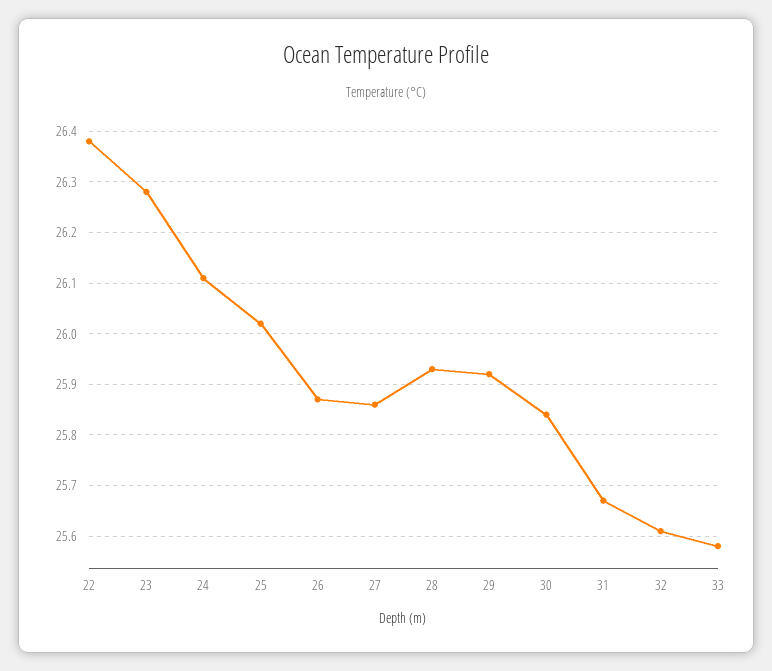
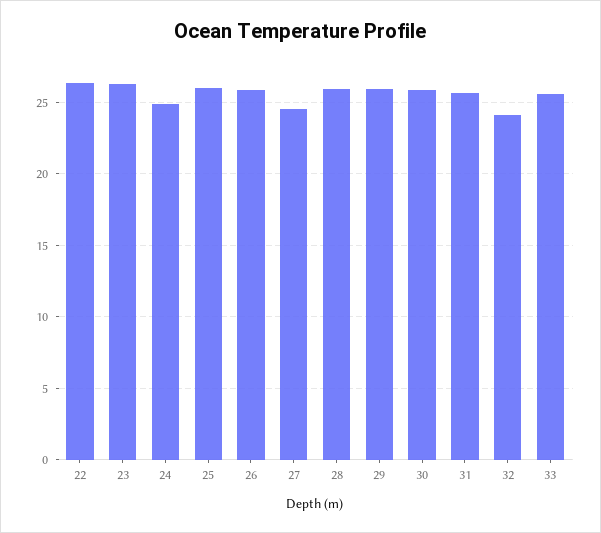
  {
    "22": 26.4,
    "23": 26.3,
-   "24": 26.1,
+   "24": 25,
    "25": 26,
    "26": 25.85,
-   "27": 25.85,
+   "27": 24.5,
    "28": 25.95,
    "29": 25.9,
    "30": 25.85,
    "31": 25.65,
-   "32": 25.6,
+   "32": 24,
    "33": 25.6
  }

